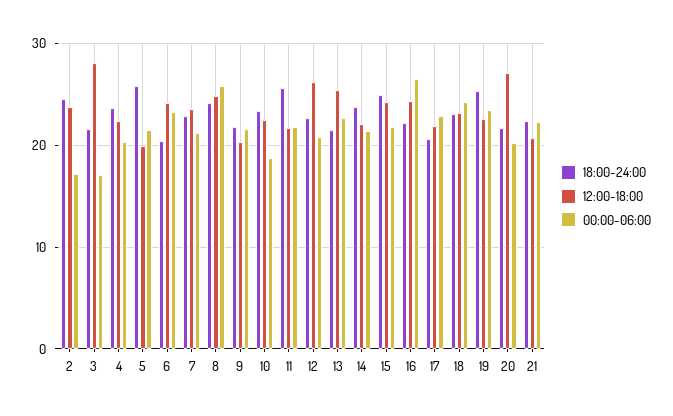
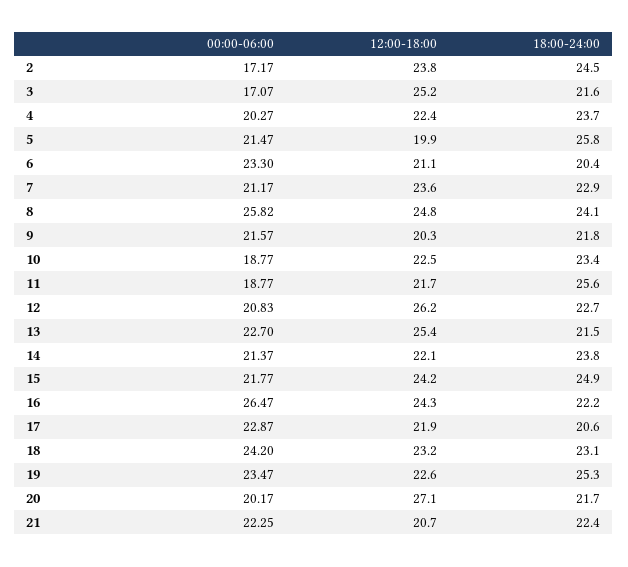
  {
    "18:00-24:00": {
      "2": 24.5,
      "3": 21.6,
      "4": 23.7,
      "5": 25.8,
      "6": 20.4,
      "7": 22.9,
      "8": 24.1,
      "9": 21.8,
      "10": 23.4,
      "11": 25.6,
      "12": 22.7,
      "13": 21.5,
      "14": 23.8,
      "15": 24.9,
      "16": 22.2,
      "17": 20.6,
      "18": 23.1,
      "19": 25.3,
      "20": 21.7,
      "21": 22.4
    },
    "12:00-18:00": {
      "2": 23.8,
-     "3": 28,
+     "3": 25.2,
      "4": 22.4,
      "5": 19.9,
-     "6": 24,
+     "6": 21.1,
      "7": 23.6,
      "8": 24.8,
      "9": 20.3,
      "10": 22.5,
      "11": 21.7,
      "12": 26.2,
      "13": 25.4,
      "14": 22.1,
      "15": 24.2,
      "16": 24.3,
      "17": 21.9,
      "18": 23.2,
      "19": 22.6,
      "20": 27.1,
      "21": 20.7
    },
    "00:00-06:00": {
      "2": 17.17,
      "3": 17.07,
      "4": 20.27,
      "5": 21.47,
      "6": 23.3,
      "7": 21.17,
      "8": 25.82,
      "9": 21.57,
      "10": 18.77,
-     "11": 22,
+     "11": 18.77,
      "12": 20.83,
      "13": 22.7,
      "14": 21.37,
      "15": 21.77,
      "16": 26.47,
      "17": 22.87,
      "18": 24.2,
      "19": 23.47,
      "20": 20.17,
      "21": 22.25
    }
  }

